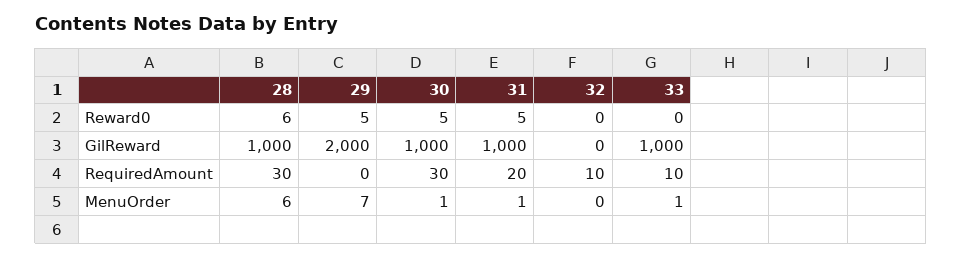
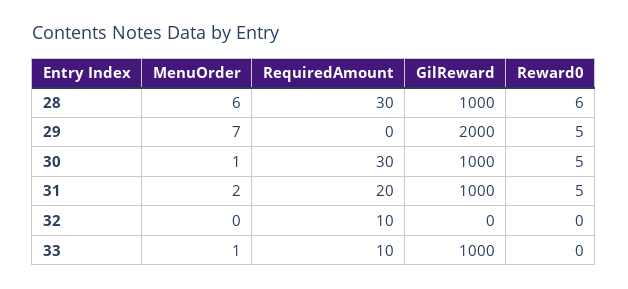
  {
    "28": {
      "Reward0": 6,
      "GilReward": 1000,
      "RequiredAmount": 30,
      "MenuOrder": 6
    },
    "29": {
      "Reward0": 5,
      "GilReward": 2000,
      "RequiredAmount": 0,
      "MenuOrder": 7
    },
    "30": {
      "Reward0": 5,
      "GilReward": 1000,
      "RequiredAmount": 30,
      "MenuOrder": 1
    },
    "31": {
      "Reward0": 5,
      "GilReward": 1000,
      "RequiredAmount": 20,
-     "MenuOrder": 1
+     "MenuOrder": 2
    },
    "32": {
      "Reward0": 0,
      "GilReward": 0,
      "RequiredAmount": 10,
      "MenuOrder": 0
    },
    "33": {
      "Reward0": 0,
      "GilReward": 1000,
      "RequiredAmount": 10,
      "MenuOrder": 1
    }
  }

